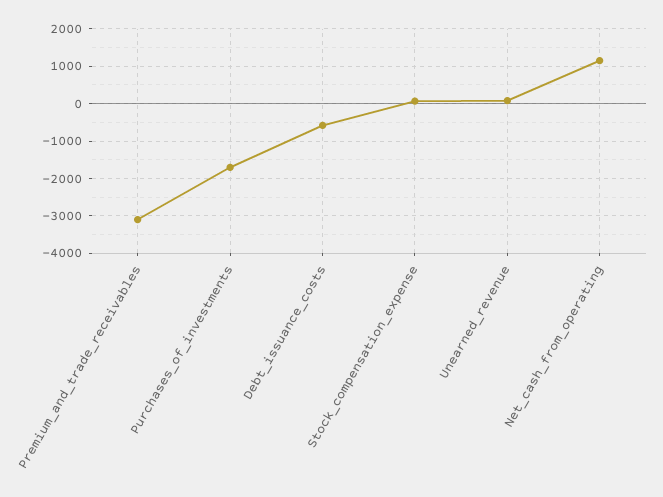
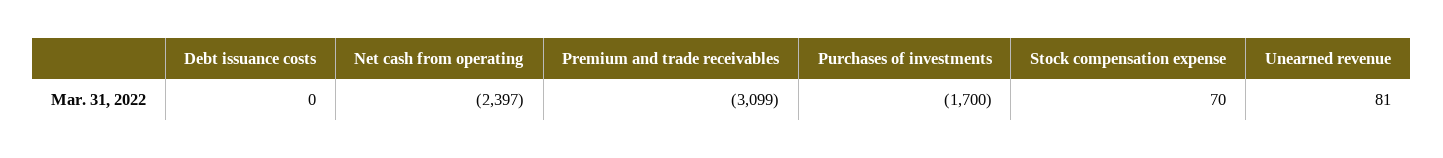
  {
    "Premium_and_trade_receivables": -3099,
    "Purchases_of_investments": -1700,
-   "Debt_issuance_costs": -600,
+   "Debt_issuance_costs": 0,
    "Stock_compensation_expense": 70,
    "Unearned_revenue": 81,
-   "Net_cash_from_operating": 1200
+   "Net_cash_from_operating": -2397
  }

